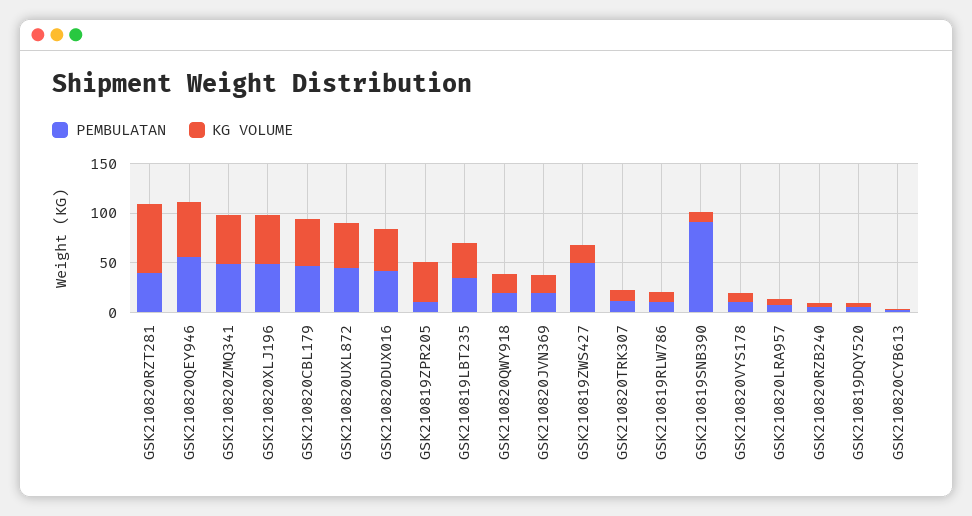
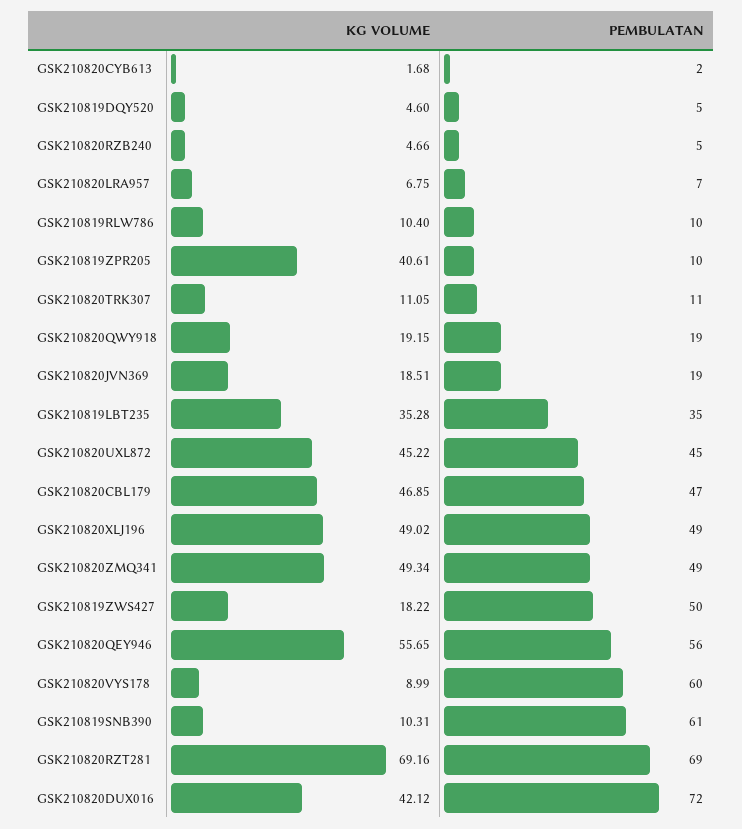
  {
    "PEMBULATAN": {
-     "GSK210820RZT281": 40,
+     "GSK210820RZT281": 69,
      "GSK210820QEY946": 56,
      "GSK210820ZMQ341": 49,
      "GSK210820XLJ196": 49,
      "GSK210820CBL179": 47,
      "GSK210820UXL872": 45,
-     "GSK210820DUX016": 40,
+     "GSK210820DUX016": 72,
      "GSK210819ZPR205": 10,
      "GSK210819LBT235": 35,
      "GSK210820QWY918": 19,
      "GSK210820JVN369": 19,
      "GSK210819ZWS427": 50,
      "GSK210820TRK307": 11,
      "GSK210819RLW786": 10,
-     "GSK210819SNB390": 90,
+     "GSK210819SNB390": 61,
-     "GSK210820VYS178": 10,
+     "GSK210820VYS178": 60,
      "GSK210820LRA957": 7,
      "GSK210820RZB240": 5,
      "GSK210819DQY520": 5,
      "GSK210820CYB613": 2
    },
    "KG VOLUME": {
      "GSK210820RZT281": 69.16,
      "GSK210820QEY946": 55.65,
      "GSK210820ZMQ341": 49.34,
      "GSK210820XLJ196": 49.02,
      "GSK210820CBL179": 46.85,
      "GSK210820UXL872": 45.22,
      "GSK210820DUX016": 42.12,
      "GSK210819ZPR205": 40.61,
      "GSK210819LBT235": 35.28,
      "GSK210820QWY918": 19.15,
      "GSK210820JVN369": 18.51,
      "GSK210819ZWS427": 18.22,
      "GSK210820TRK307": 11.05,
      "GSK210819RLW786": 10.4,
      "GSK210819SNB390": 10.31,
      "GSK210820VYS178": 8.99,
      "GSK210820LRA957": 6.75,
      "GSK210820RZB240": 4.66,
      "GSK210819DQY520": 4.6,
      "GSK210820CYB613": 1.68
    }
  }

